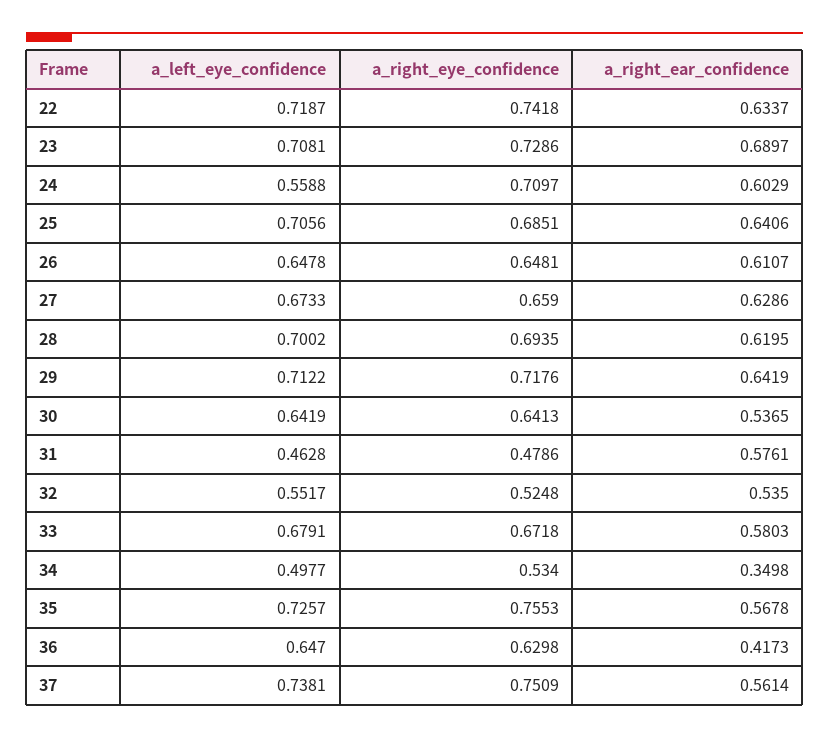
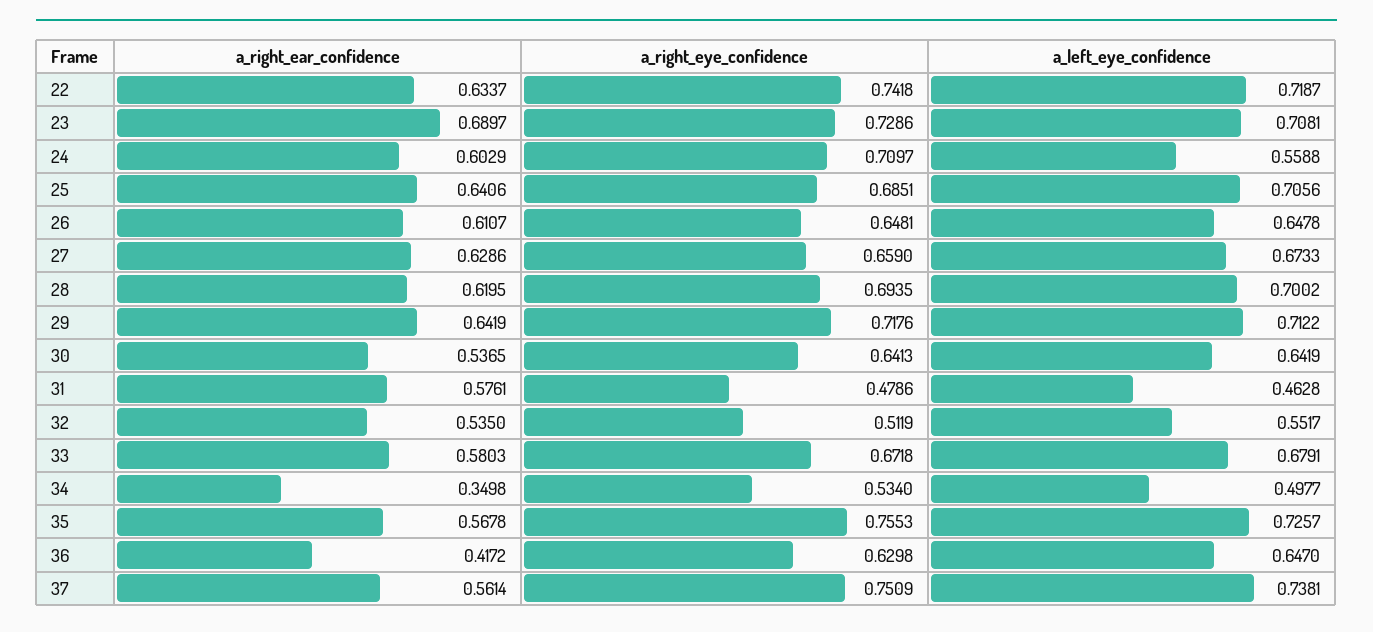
  {
    "a_left_eye_confidence": {
      "22": 0.7187,
      "23": 0.7081,
      "24": 0.5588,
      "25": 0.7056,
      "26": 0.6478,
      "27": 0.6733,
      "28": 0.7002,
      "29": 0.7122,
      "30": 0.6419,
      "31": 0.4628,
      "32": 0.5517,
      "33": 0.6791,
      "34": 0.4977,
      "35": 0.7257,
      "36": 0.647,
      "37": 0.7381
    },
    "a_right_eye_confidence": {
      "22": 0.7418,
      "23": 0.7286,
      "24": 0.7097,
      "25": 0.6851,
      "26": 0.6481,
      "27": 0.659,
      "28": 0.6935,
      "29": 0.7176,
      "30": 0.6413,
      "31": 0.4786,
-     "32": 0.5248,
+     "32": 0.5119,
      "33": 0.6718,
      "34": 0.534,
      "35": 0.7553,
      "36": 0.6298,
      "37": 0.7509
    },
    "a_right_ear_confidence": {
      "22": 0.6337,
      "23": 0.6897,
      "24": 0.6029,
      "25": 0.6406,
      "26": 0.6107,
      "27": 0.6286,
      "28": 0.6195,
      "29": 0.6419,
      "30": 0.5365,
      "31": 0.5761,
      "32": 0.535,
      "33": 0.5803,
      "34": 0.3498,
      "35": 0.5678,
-     "36": 0.4173,
+     "36": 0.4172,
      "37": 0.5614
    }
  }

